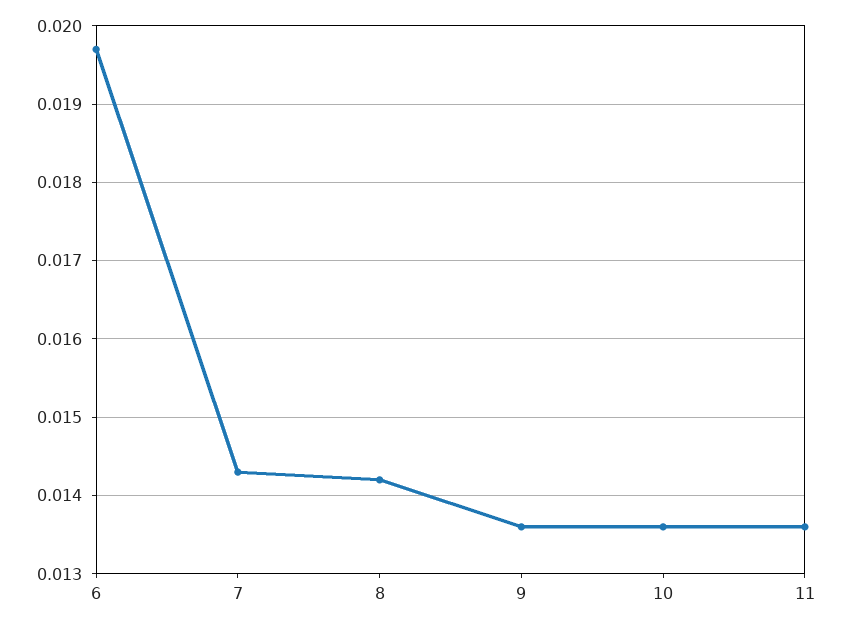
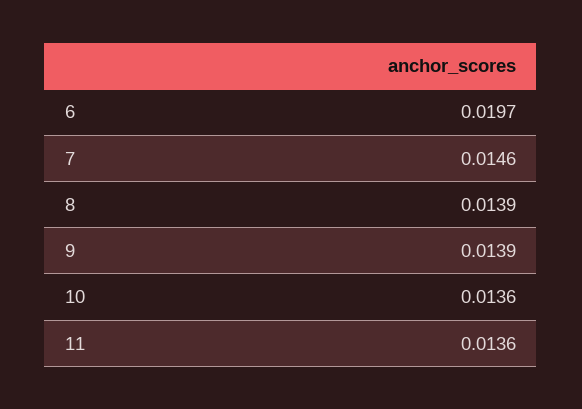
  {
    "6": 0.0197,
-   "7": 0.0143,
+   "7": 0.0146,
-   "8": 0.0142,
+   "8": 0.0139,
-   "9": 0.0136,
+   "9": 0.0139,
    "10": 0.0136,
    "11": 0.0136
  }

